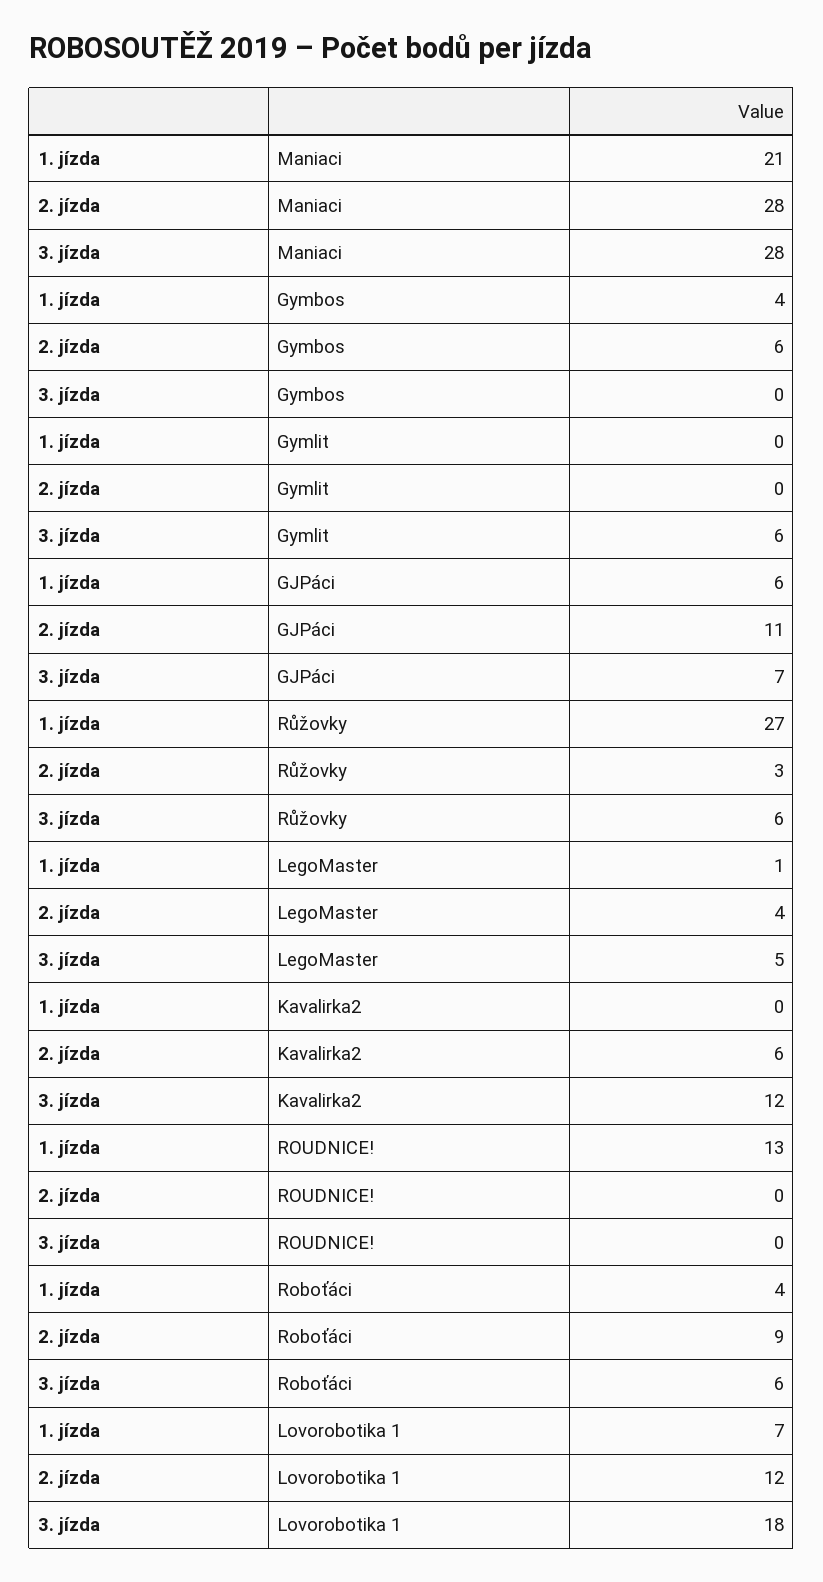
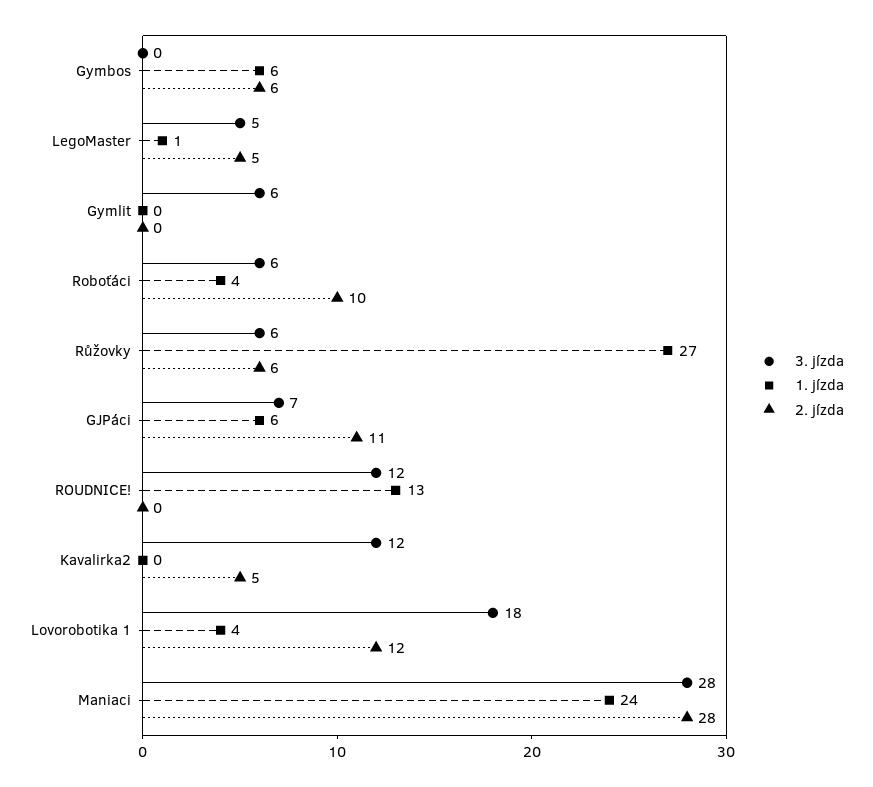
  {
    "1. jízda": {
-     "Maniaci": 21,
+     "Maniaci": 24,
-     "Gymbos": 4,
+     "Gymbos": 6,
      "Gymlit": 0,
      "GJPáci": 6,
      "Růžovky": 27,
      "LegoMaster": 1,
      "Kavalirka2": 0,
      "ROUDNICE!": 13,
      "Roboťáci": 4,
-     "Lovorobotika 1": 7
+     "Lovorobotika 1": 4
    },
    "2. jízda": {
      "Maniaci": 28,
      "Gymbos": 6,
      "Gymlit": 0,
      "GJPáci": 11,
-     "Růžovky": 3,
+     "Růžovky": 6,
-     "LegoMaster": 4,
+     "LegoMaster": 5,
-     "Kavalirka2": 6,
+     "Kavalirka2": 5,
      "ROUDNICE!": 0,
-     "Roboťáci": 9,
+     "Roboťáci": 10,
      "Lovorobotika 1": 12
    },
    "3. jízda": {
      "Maniaci": 28,
      "Gymbos": 0,
      "Gymlit": 6,
      "GJPáci": 7,
      "Růžovky": 6,
      "LegoMaster": 5,
      "Kavalirka2": 12,
-     "ROUDNICE!": 0,
+     "ROUDNICE!": 12,
      "Roboťáci": 6,
      "Lovorobotika 1": 18
    }
  }

